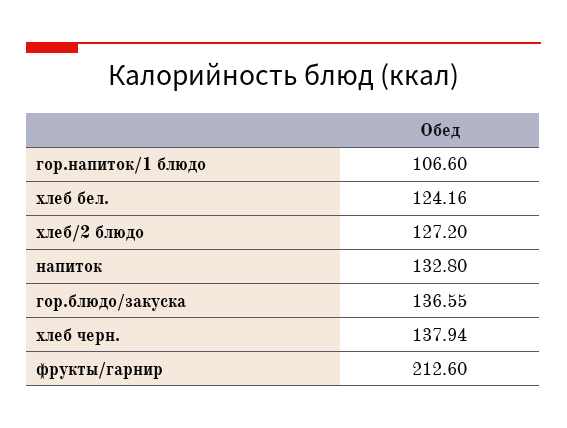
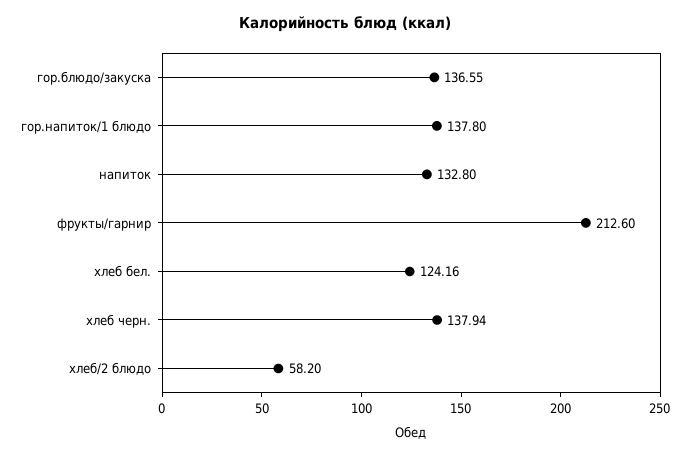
  {
-   "гор.напиток/1 блюдо": 106.6,
+   "гор.напиток/1 блюдо": 137.8,
    "хлеб бел.": 124.16,
-   "хлеб/2 блюдо": 127.2,
+   "хлеб/2 блюдо": 58.2,
    "напиток": 132.8,
    "гор.блюдо/закуска": 136.55,
    "хлеб черн.": 137.94,
    "фрукты/гарнир": 212.6
  }

